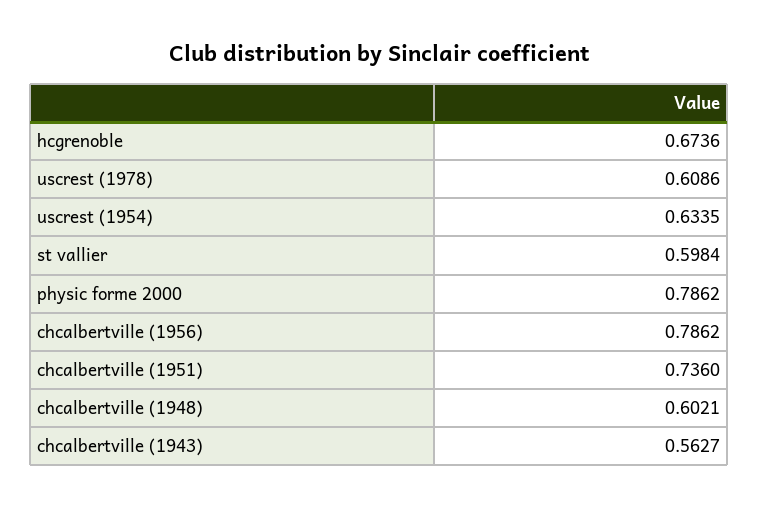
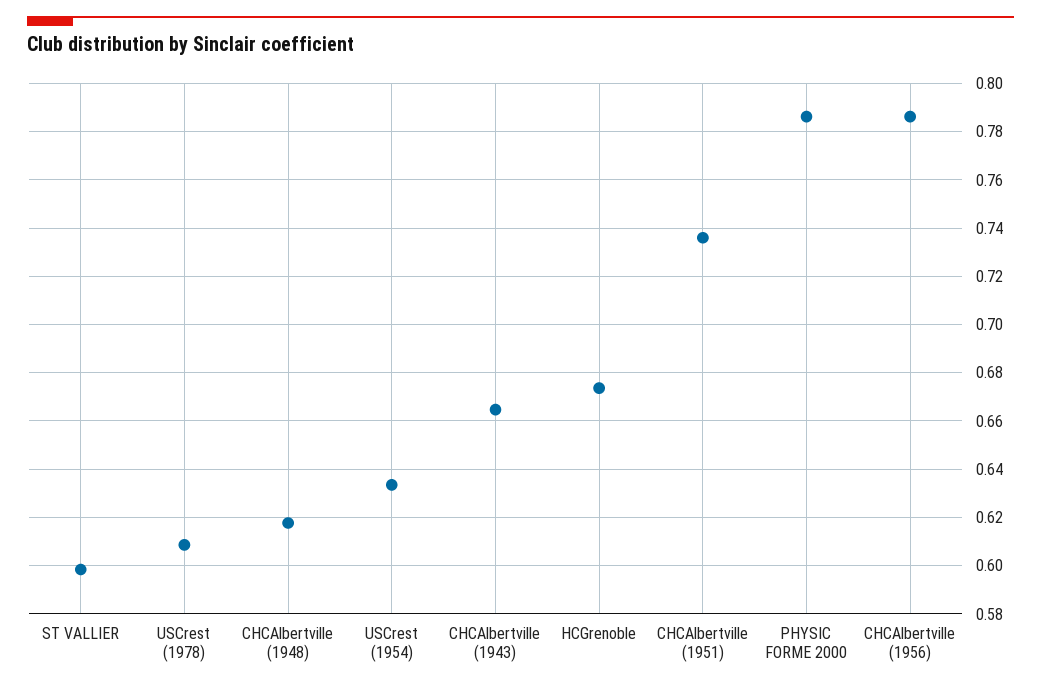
  {
    "hcgrenoble": 0.6736,
    "uscrest (1978)": 0.6086,
    "uscrest (1954)": 0.6335,
    "st vallier": 0.5984,
    "physic forme 2000": 0.7862,
    "chcalbertville (1956)": 0.7862,
    "chcalbertville (1951)": 0.736,
-   "chcalbertville (1948)": 0.6021,
+   "chcalbertville (1948)": 0.6175,
-   "chcalbertville (1943)": 0.5627
+   "chcalbertville (1943)": 0.665
  }

